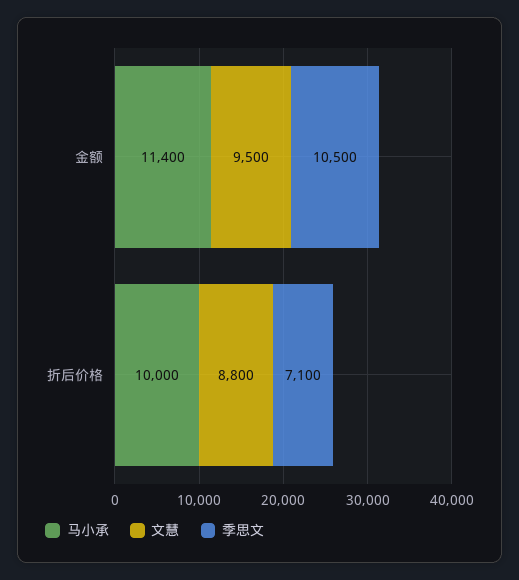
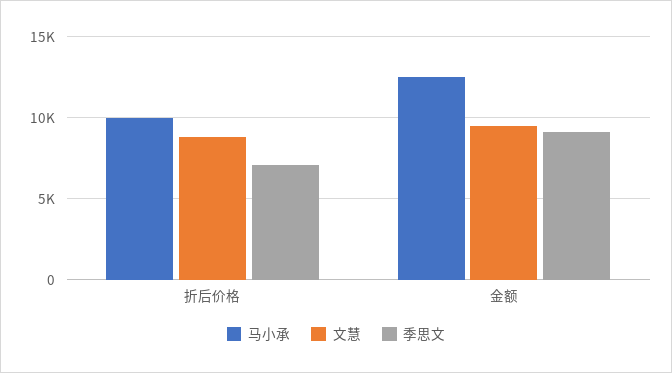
  {
    "马小承": {
-     "金额": 11400,
+     "金额": 12500,
      "折后价格": 10000
    },
    "文慧": {
      "金额": 9500,
      "折后价格": 8800
    },
    "季思文": {
-     "金额": 10500,
+     "金额": 9000,
      "折后价格": 7100
    }
  }

